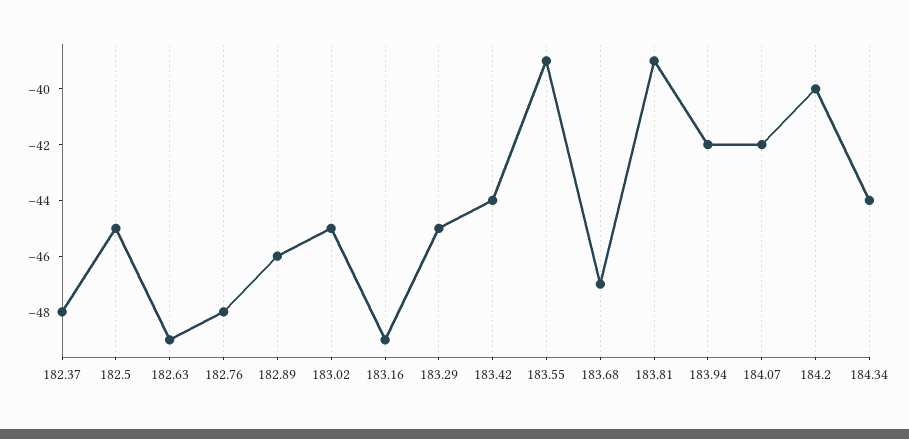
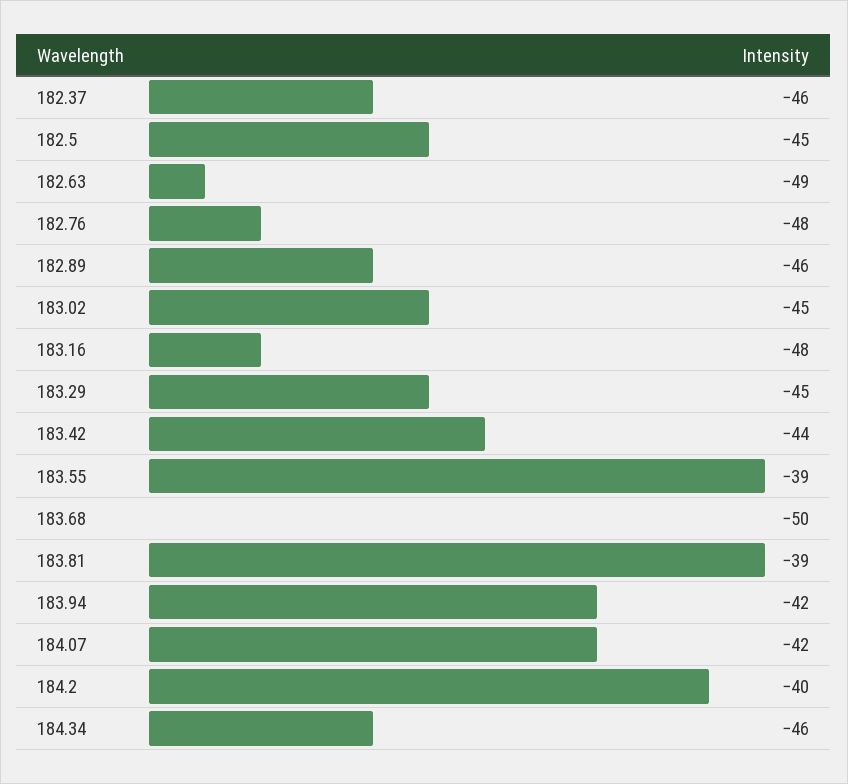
  {
-   "182.37": -48,
+   "182.37": -46,
    "182.5": -45,
    "182.63": -49,
    "182.76": -48,
    "182.89": -46,
    "183.02": -45,
-   "183.16": -49,
+   "183.16": -48,
    "183.29": -45,
    "183.42": -44,
    "183.55": -39,
-   "183.68": -47,
+   "183.68": -50,
    "183.81": -39,
    "183.94": -42,
    "184.07": -42,
    "184.2": -40,
-   "184.34": -44
+   "184.34": -46
  }

